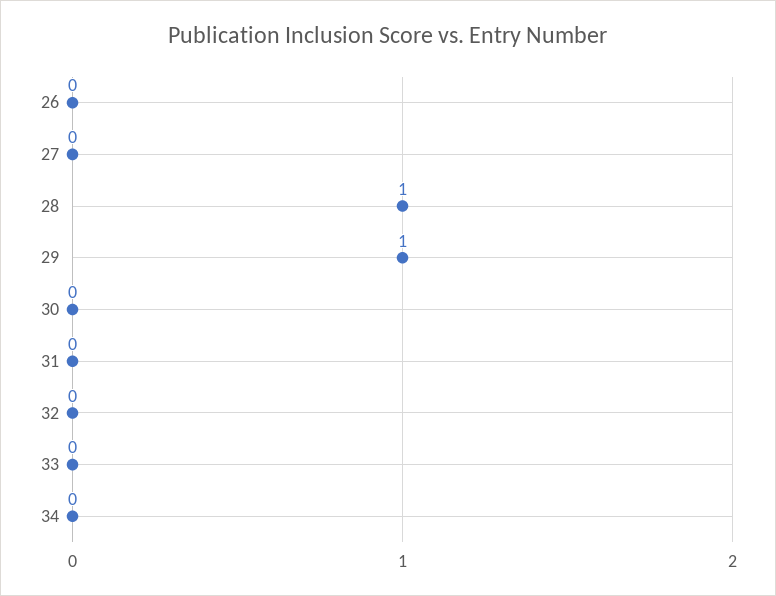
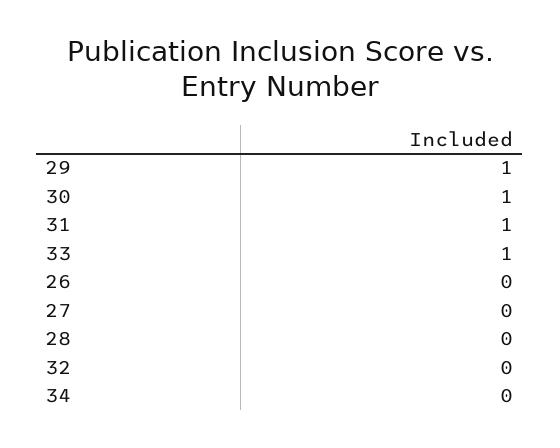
  {
    "26": 0,
    "27": 0,
-   "28": 1,
+   "28": 0,
    "29": 1,
-   "30": 0,
+   "30": 1,
-   "31": 0,
+   "31": 1,
    "32": 0,
-   "33": 0,
+   "33": 1,
    "34": 0
  }

